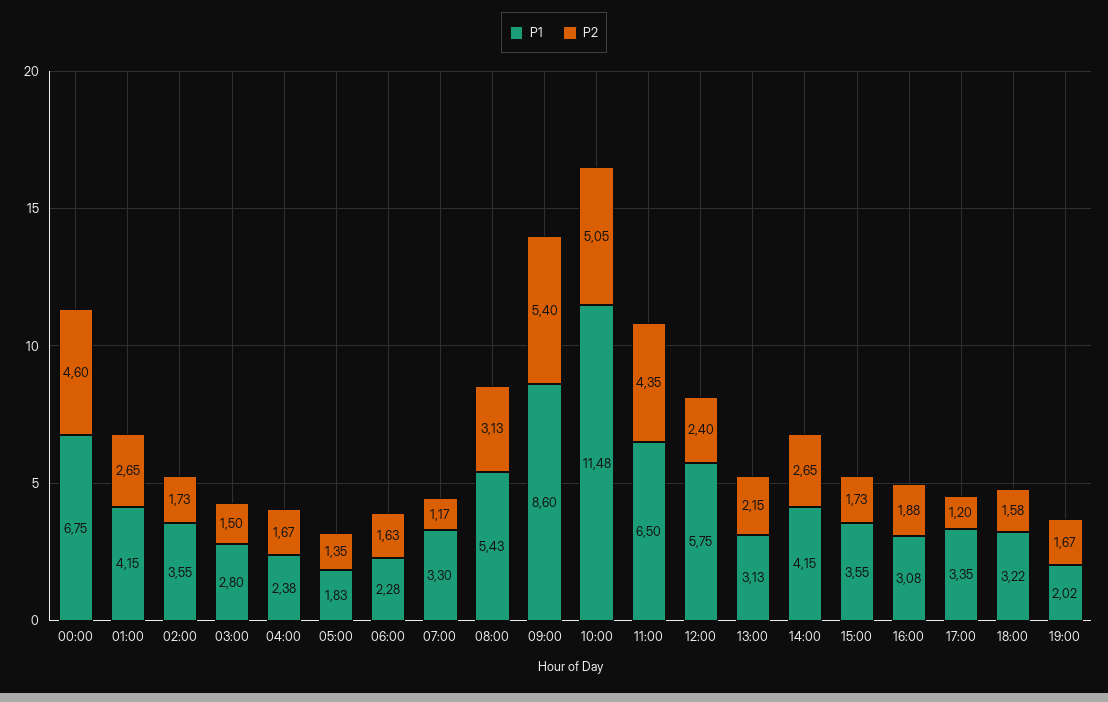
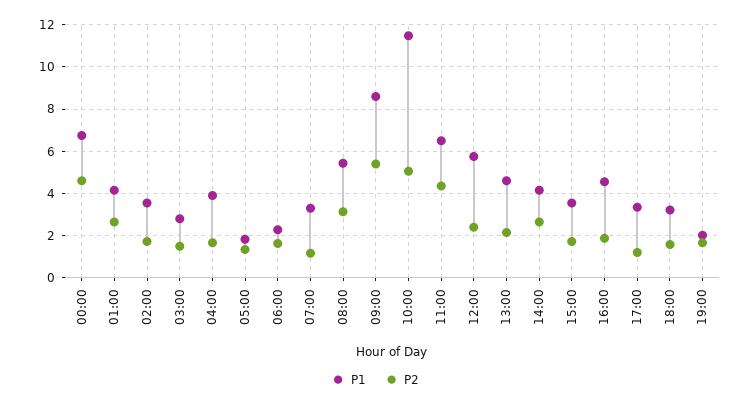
  {
    "P1": {
      "00:00": 6.75,
      "01:00": 4.15,
      "02:00": 3.55,
      "03:00": 2.8,
-     "04:00": 2.38,
+     "04:00": 4,
      "05:00": 1.83,
      "06:00": 2.28,
      "07:00": 3.3,
      "08:00": 5.43,
      "09:00": 8.6,
      "10:00": 11.48,
      "11:00": 6.5,
      "12:00": 5.75,
-     "13:00": 3.13,
+     "13:00": 4.5,
      "14:00": 4.15,
      "15:00": 3.55,
-     "16:00": 3.08,
+     "16:00": 4.5,
      "17:00": 3.35,
      "18:00": 3.22,
      "19:00": 2.02
    },
    "P2": {
      "00:00": 4.6,
      "01:00": 2.65,
      "02:00": 1.73,
      "03:00": 1.5,
      "04:00": 1.67,
      "05:00": 1.35,
      "06:00": 1.63,
      "07:00": 1.17,
      "08:00": 3.13,
      "09:00": 5.4,
      "10:00": 5.05,
      "11:00": 4.35,
      "12:00": 2.4,
      "13:00": 2.15,
      "14:00": 2.65,
      "15:00": 1.73,
      "16:00": 1.88,
      "17:00": 1.2,
      "18:00": 1.58,
      "19:00": 1.67
    }
  }

